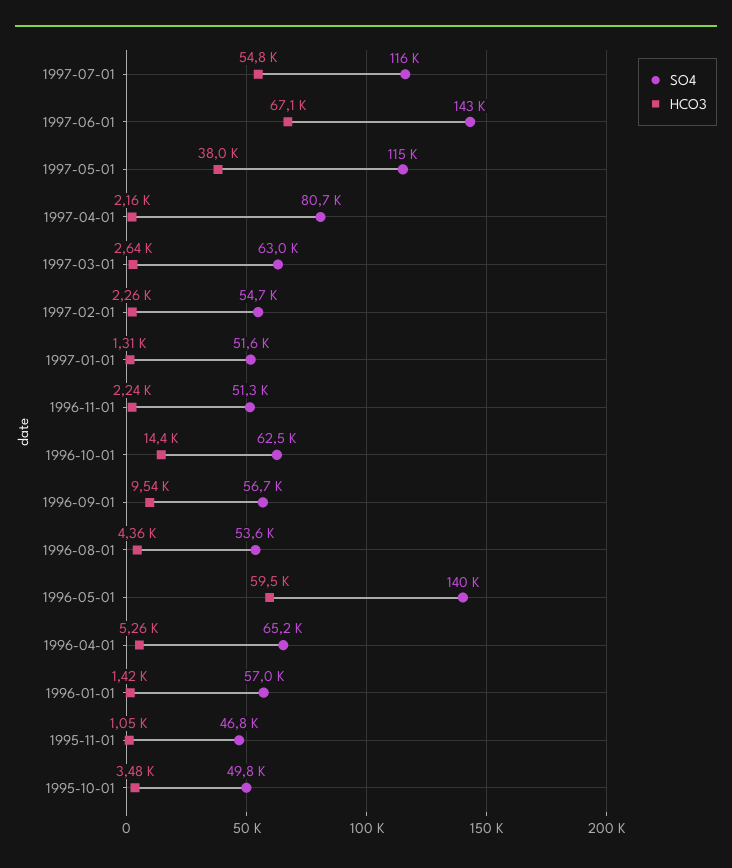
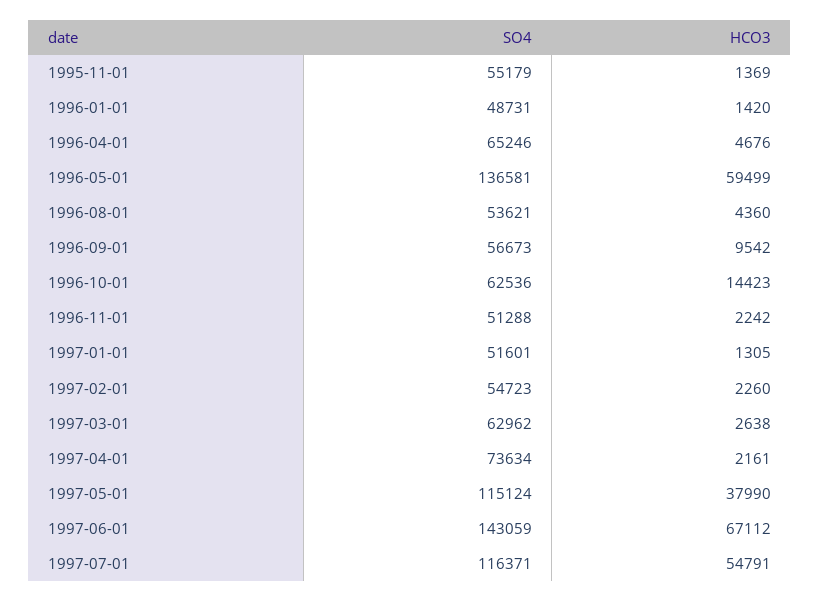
  {
    "SO4": {
      "1997-07-01": 116371,
      "1997-06-01": 143059,
      "1997-05-01": 115124,
-     "1997-04-01": 80700,
+     "1997-04-01": 73634,
      "1997-03-01": 62962,
      "1997-02-01": 54723,
      "1997-01-01": 51601,
      "1996-11-01": 51288,
      "1996-10-01": 62536,
      "1996-09-01": 56673,
      "1996-08-01": 53621,
-     "1996-05-01": 140000,
+     "1996-05-01": 136581,
      "1996-04-01": 65246,
-     "1996-01-01": 57000,
+     "1996-01-01": 48731,
-     "1995-11-01": 46800,
+     "1995-11-01": 55179
-     "1995-10-01": 49800
    },
    "HCO3": {
      "1997-07-01": 54791,
      "1997-06-01": 67112,
      "1997-05-01": 37990,
      "1997-04-01": 2161,
      "1997-03-01": 2638,
      "1997-02-01": 2260,
      "1997-01-01": 1305,
      "1996-11-01": 2242,
      "1996-10-01": 14423,
      "1996-09-01": 9542,
      "1996-08-01": 4360,
      "1996-05-01": 59499,
-     "1996-04-01": 5260,
+     "1996-04-01": 4676,
      "1996-01-01": 1420,
-     "1995-11-01": 1050,
+     "1995-11-01": 1369
-     "1995-10-01": 3480
    }
  }

